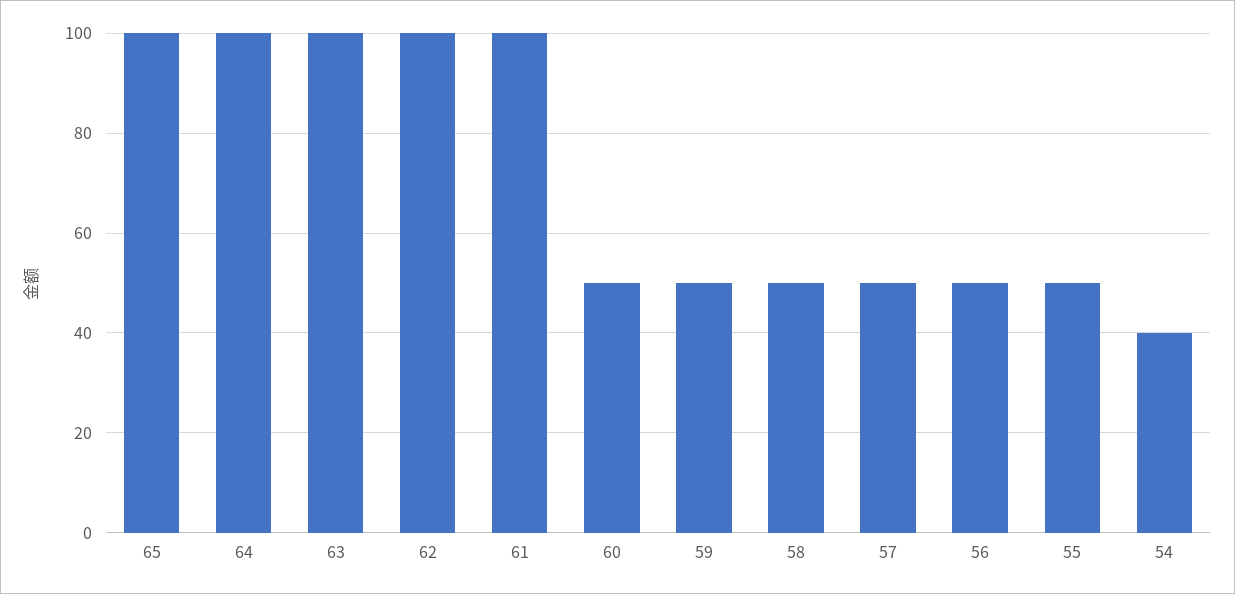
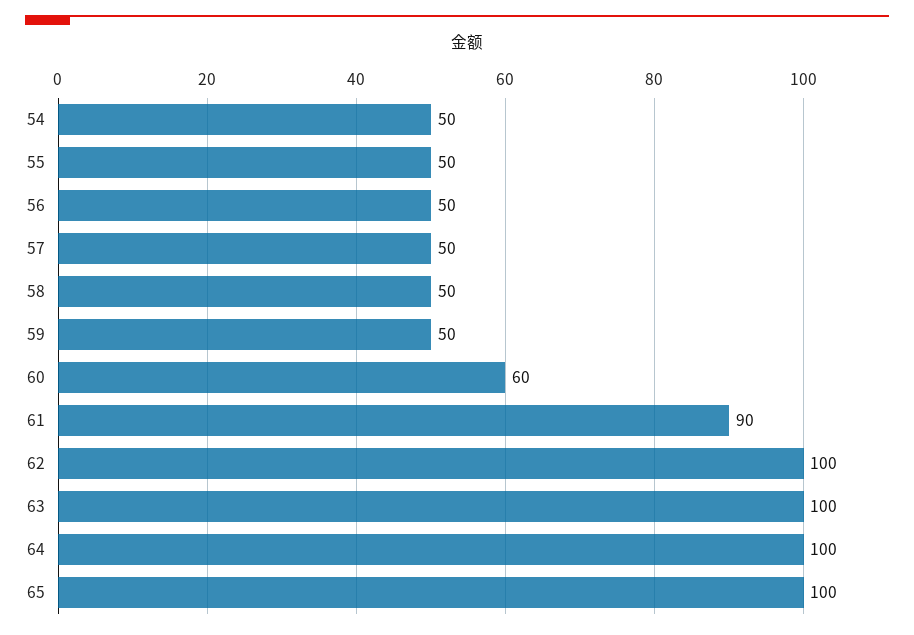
  {
    "65": 100,
    "64": 100,
    "63": 100,
    "62": 100,
-   "61": 100,
+   "61": 90,
-   "60": 50,
+   "60": 60,
    "59": 50,
    "58": 50,
    "57": 50,
    "56": 50,
    "55": 50,
-   "54": 40
+   "54": 50
  }

